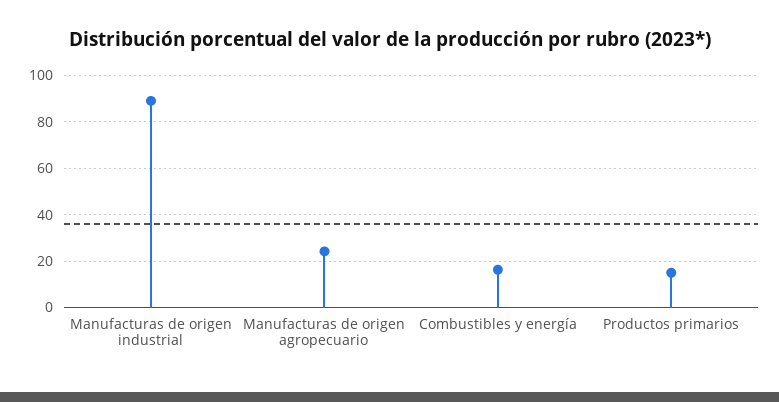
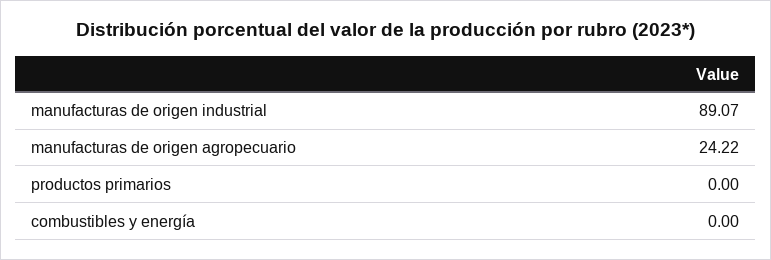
  {
    "Manufacturas de origen industrial": 89.07,
    "Manufacturas de origen agropecuario": 24.22,
-   "Combustibles y energía": 15,
+   "Combustibles y energía": 0,
-   "Productos primarios": 15
+   "Productos primarios": 0
  }

